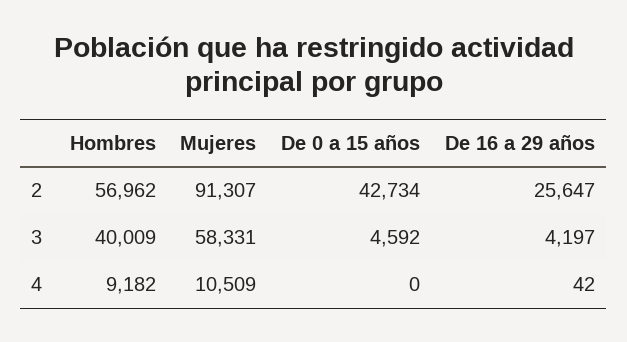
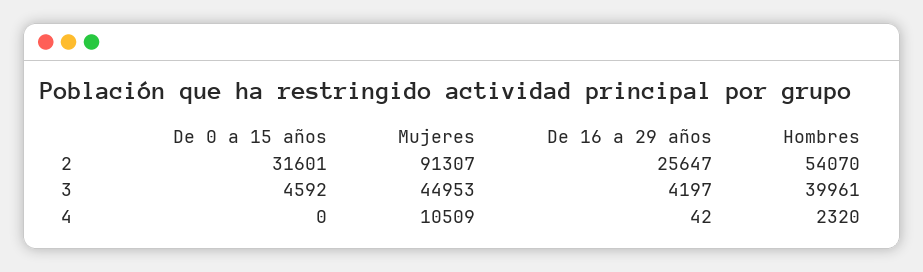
  {
    "Hombres": {
-     "2": 56962,
+     "2": 54070,
-     "3": 40009,
+     "3": 39961,
-     "4": 9182
+     "4": 2320
    },
    "Mujeres": {
      "2": 91307,
-     "3": 58331,
+     "3": 44953,
      "4": 10509
    },
    "De 0 a 15 años": {
-     "2": 42734,
+     "2": 31601,
      "3": 4592,
      "4": 0
    },
    "De 16 a 29 años": {
      "2": 25647,
      "3": 4197,
      "4": 42
    }
  }

